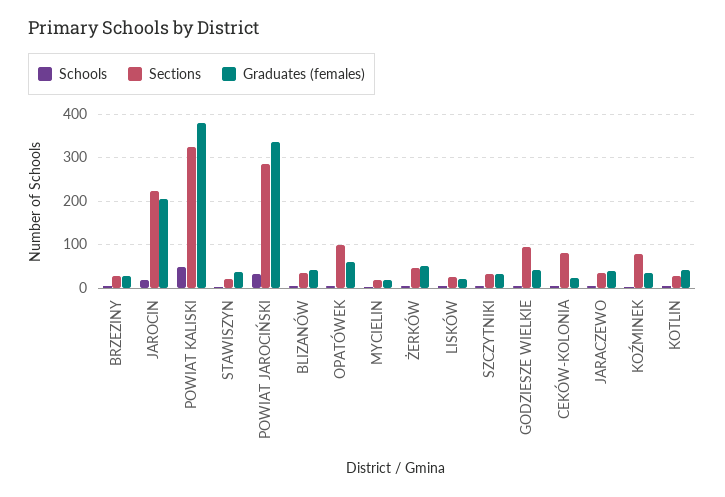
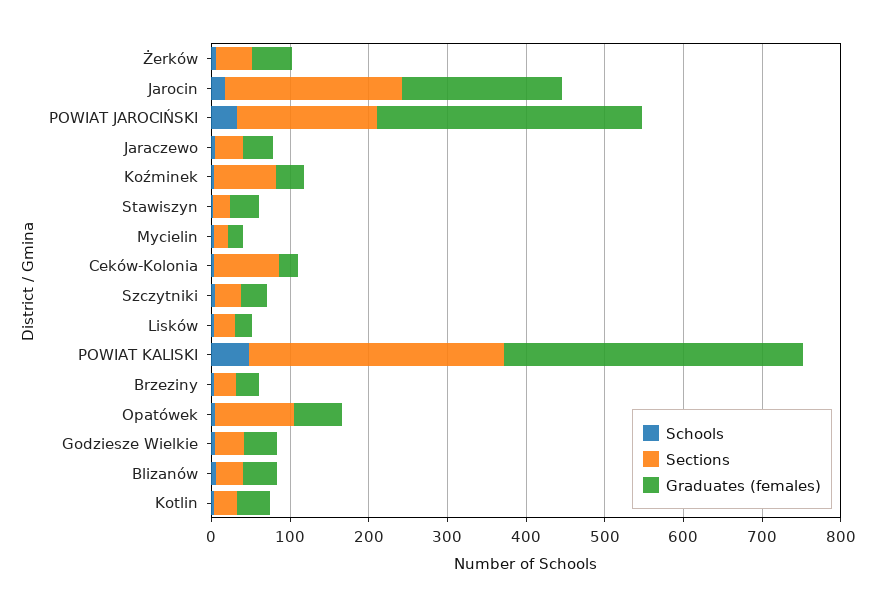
  {
    "Schools": {
      "BRZEZINY": 0,
      "JAROCIN": 20,
      "POWIAT KALISKI": 40,
      "STAWISZYN": 0,
      "POWIAT JAROCIŃSKI": 40,
      "BLIZANÓW": 0,
      "OPATÓWEK": 0,
      "MYCIELIN": 0,
      "ŻERKÓW": 0,
      "LISKÓW": 0,
      "SZCZYTNIKI": 0,
      "GODZIESZE WIELKIE": 0,
      "CEKÓW-KOLONIA": 0,
      "JARACZEWO": 0,
      "KOŹMINEK": 0,
      "KOTLIN": 0
    },
    "Sections": {
      "BRZEZINY": 20,
      "JAROCIN": 220,
      "POWIAT KALISKI": 320,
      "STAWISZYN": 20,
-     "POWIAT JAROCIŃSKI": 280,
+     "POWIAT JAROCIŃSKI": 180,
      "BLIZANÓW": 40,
      "OPATÓWEK": 100,
      "MYCIELIN": 20,
      "ŻERKÓW": 40,
      "LISKÓW": 20,
      "SZCZYTNIKI": 40,
-     "GODZIESZE WIELKIE": 100,
+     "GODZIESZE WIELKIE": 40,
      "CEKÓW-KOLONIA": 80,
      "JARACZEWO": 40,
      "KOŹMINEK": 80,
      "KOTLIN": 20
    },
    "Graduates (females)": {
      "BRZEZINY": 20,
      "JAROCIN": 200,
      "POWIAT KALISKI": 380,
      "STAWISZYN": 40,
      "POWIAT JAROCIŃSKI": 340,
      "BLIZANÓW": 40,
      "OPATÓWEK": 60,
      "MYCIELIN": 20,
      "ŻERKÓW": 60,
      "LISKÓW": 20,
      "SZCZYTNIKI": 40,
      "GODZIESZE WIELKIE": 40,
      "CEKÓW-KOLONIA": 20,
      "JARACZEWO": 40,
      "KOŹMINEK": 40,
      "KOTLIN": 40
    }
  }

